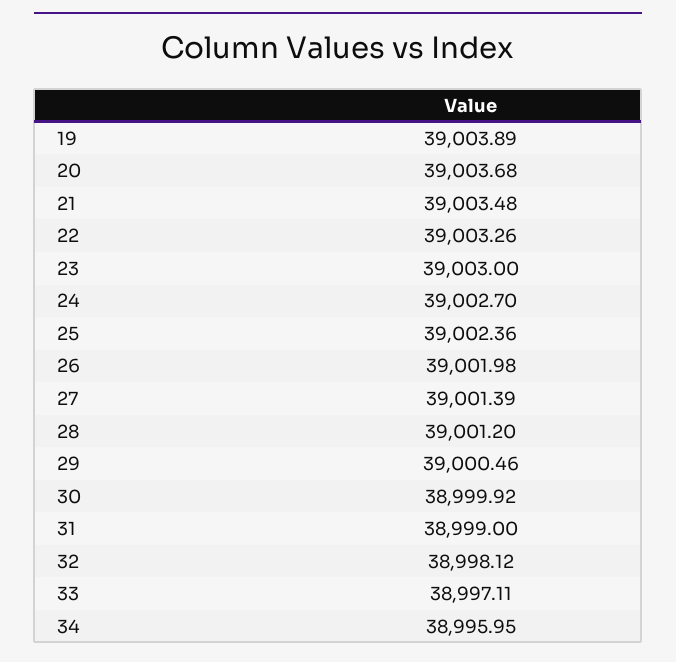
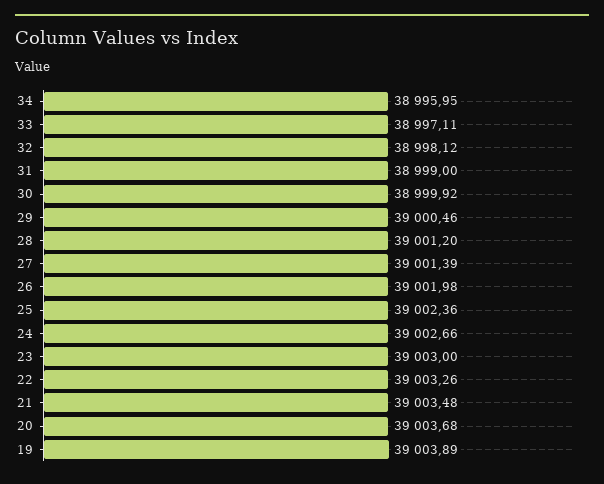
  {
    "19": 39003.89,
    "20": 39003.68,
    "21": 39003.48,
    "22": 39003.26,
    "23": 39003,
-   "24": 39002.7,
+   "24": 39002.66,
    "25": 39002.36,
    "26": 39001.98,
    "27": 39001.39,
    "28": 39001.2,
    "29": 39000.46,
    "30": 38999.92,
    "31": 38999,
    "32": 38998.12,
    "33": 38997.11,
    "34": 38995.95
  }

